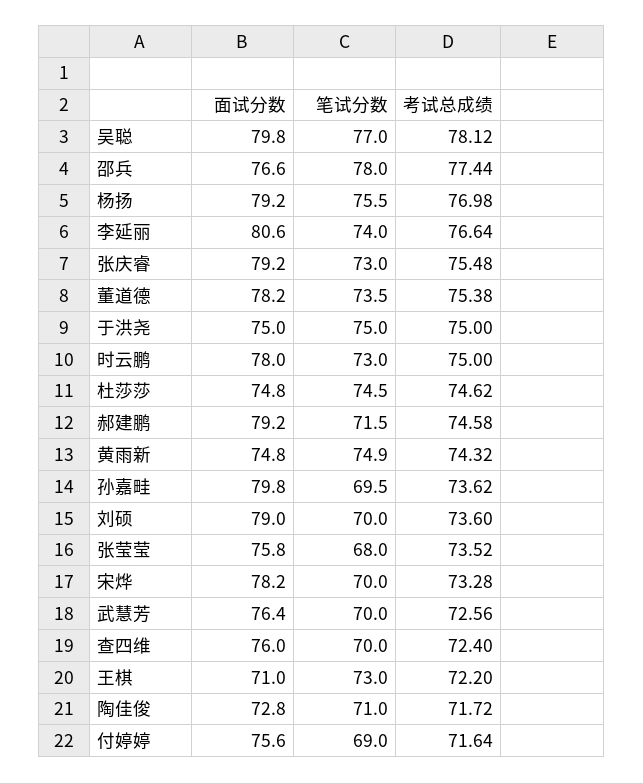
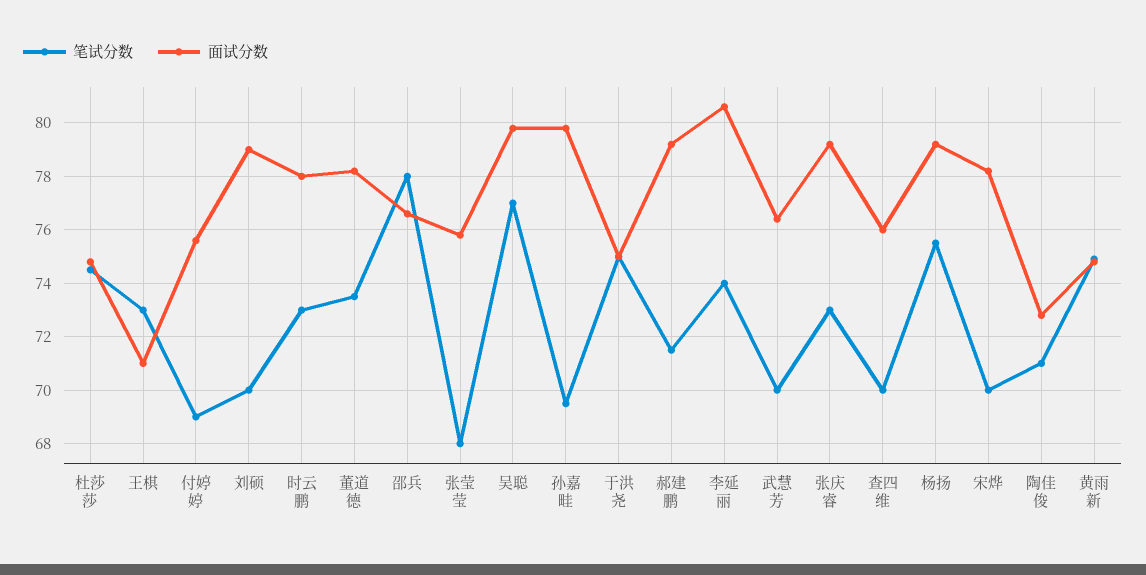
  {
    "面试分数": {
      "吴聪": 79.8,
      "邵兵": 76.6,
      "杨扬": 79.2,
      "李延丽": 80.6,
      "张庆睿": 79.2,
      "董道德": 78.2,
      "于洪尧": 75,
      "时云鹏": 78,
      "杜莎莎": 74.8,
      "郝建鹏": 79.2,
      "黄雨新": 74.8,
      "孙嘉畦": 79.8,
      "刘硕": 79,
      "张莹莹": 75.8,
      "宋烨": 78.2,
      "武慧芳": 76.4,
      "查四维": 76,
      "王棋": 71,
      "陶佳俊": 72.8,
      "付婷婷": 75.6
    },
    "笔试分数": {
      "吴聪": 77,
      "邵兵": 78,
      "杨扬": 75.5,
      "李延丽": 74,
      "张庆睿": 73,
      "董道德": 73.5,
      "于洪尧": 75,
      "时云鹏": 73,
      "杜莎莎": 74.5,
      "郝建鹏": 71.5,
      "黄雨新": 74.9,
      "孙嘉畦": 69.5,
      "刘硕": 70,
      "张莹莹": 68,
      "宋烨": 70,
      "武慧芳": 70,
      "查四维": 70,
      "王棋": 73,
      "陶佳俊": 71,
      "付婷婷": 69
-   },
+   }
-   "考试总成绩": {
-     "吴聪": 78.12,
-     "邵兵": 77.44,
-     "杨扬": 76.98,
-     "李延丽": 76.64,
-     "张庆睿": 75.48,
-     "董道德": 75.38,
-     "于洪尧": 75,
-     "时云鹏": 75,
-     "杜莎莎": 74.62,
-     "郝建鹏": 74.58,
-     "黄雨新": 74.32,
-     "孙嘉畦": 73.62,
-     "刘硕": 73.6,
-     "张莹莹": 73.52,
-     "宋烨": 73.28,
-     "武慧芳": 72.56,
-     "查四维": 72.4,
-     "王棋": 72.2,
-     "陶佳俊": 71.72,
-     "付婷婷": 71.64
-   }
  }

